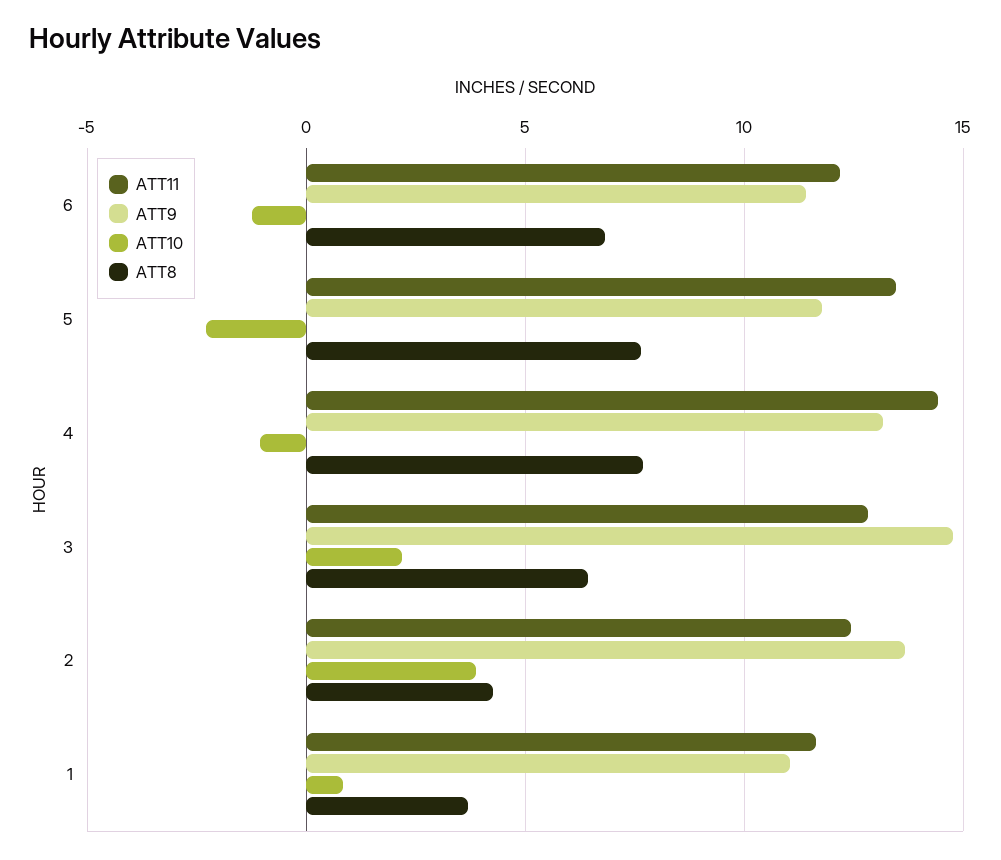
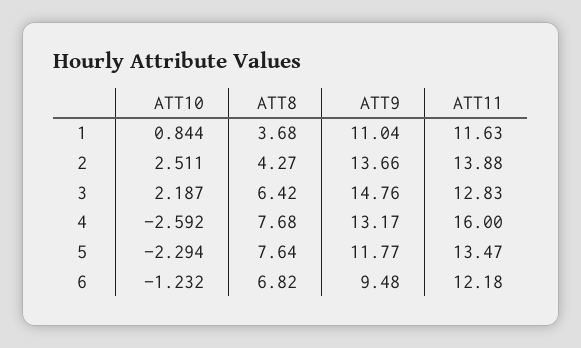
  {
    "ATT11": {
      "6": 12.18,
      "5": 13.47,
-     "4": 14.5,
+     "4": 16,
      "3": 12.83,
-     "2": 12.5,
+     "2": 13.88,
      "1": 11.63
    },
    "ATT9": {
-     "6": 11.5,
+     "6": 9.48,
      "5": 11.77,
      "4": 13.17,
      "3": 14.76,
      "2": 13.66,
      "1": 11.04
    },
    "ATT10": {
      "6": -1.232,
      "5": -2.294,
-     "4": -1,
+     "4": -2.592,
      "3": 2.187,
-     "2": 4,
+     "2": 2.511,
      "1": 0.844
    },
    "ATT8": {
      "6": 6.82,
      "5": 7.64,
      "4": 7.68,
      "3": 6.42,
      "2": 4.27,
      "1": 3.68
    }
  }

